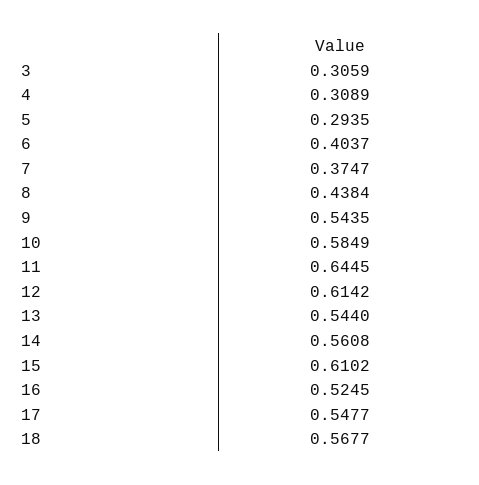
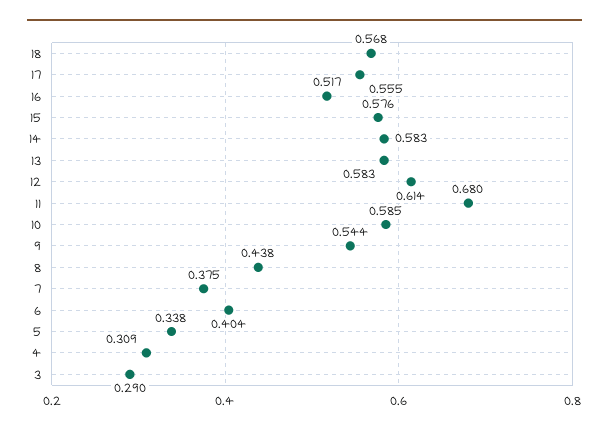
  {
-   "3": 0.3059,
+   "3": 0.29,
    "4": 0.3089,
-   "5": 0.2935,
+   "5": 0.338,
    "6": 0.4037,
    "7": 0.3747,
    "8": 0.4384,
    "9": 0.5435,
    "10": 0.5849,
-   "11": 0.6445,
+   "11": 0.68,
    "12": 0.6142,
-   "13": 0.544,
+   "13": 0.583,
-   "14": 0.5608,
+   "14": 0.583,
-   "15": 0.6102,
+   "15": 0.576,
-   "16": 0.5245,
+   "16": 0.517,
-   "17": 0.5477,
+   "17": 0.555,
    "18": 0.5677
  }

